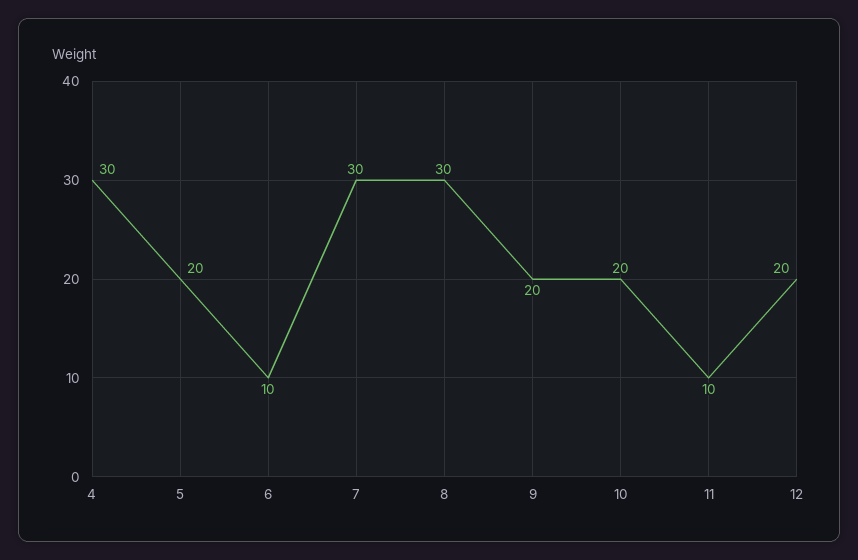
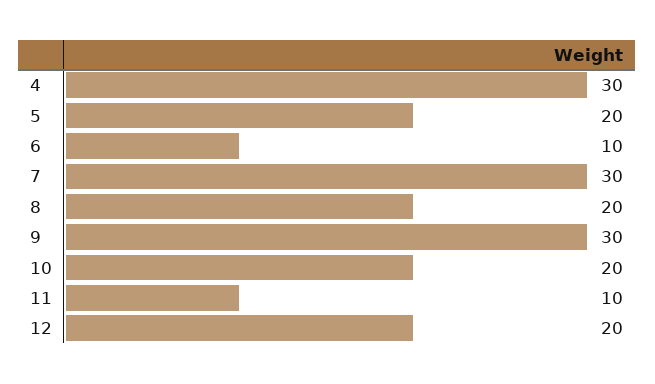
  {
    "4": 30,
    "5": 20,
    "6": 10,
    "7": 30,
-   "8": 30,
+   "8": 20,
-   "9": 20,
+   "9": 30,
    "10": 20,
    "11": 10,
    "12": 20
  }

